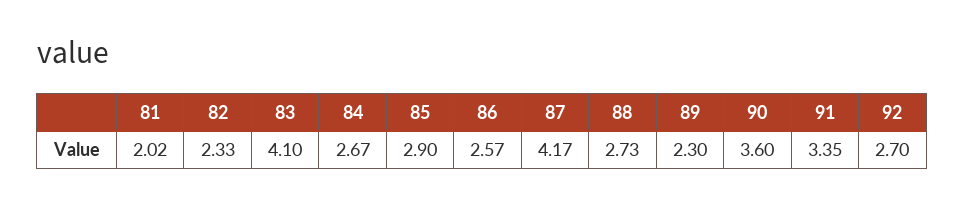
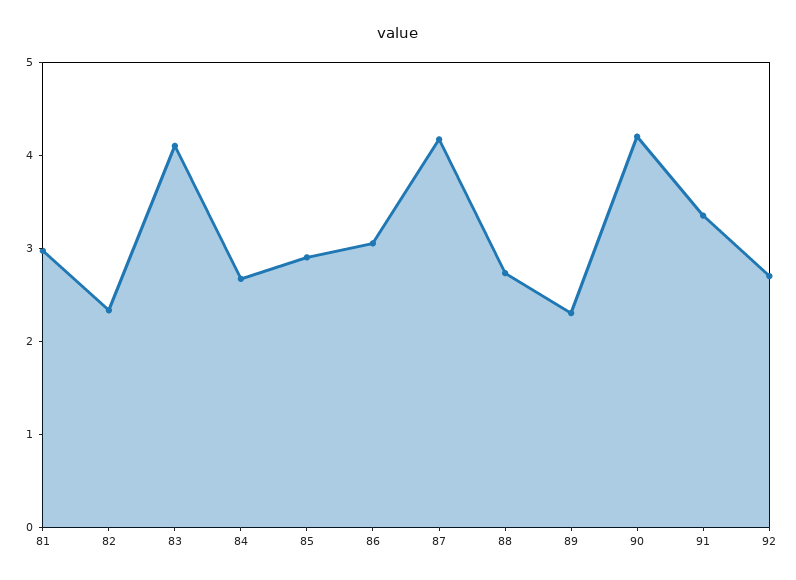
  {
-   "81": 2.02,
+   "81": 3,
    "82": 2.33,
    "83": 4.1,
    "84": 2.67,
    "85": 2.9,
-   "86": 2.57,
+   "86": 3,
    "87": 4.17,
    "88": 2.73,
    "89": 2.3,
-   "90": 3.6,
+   "90": 4.2,
    "91": 3.35,
    "92": 2.7
  }

